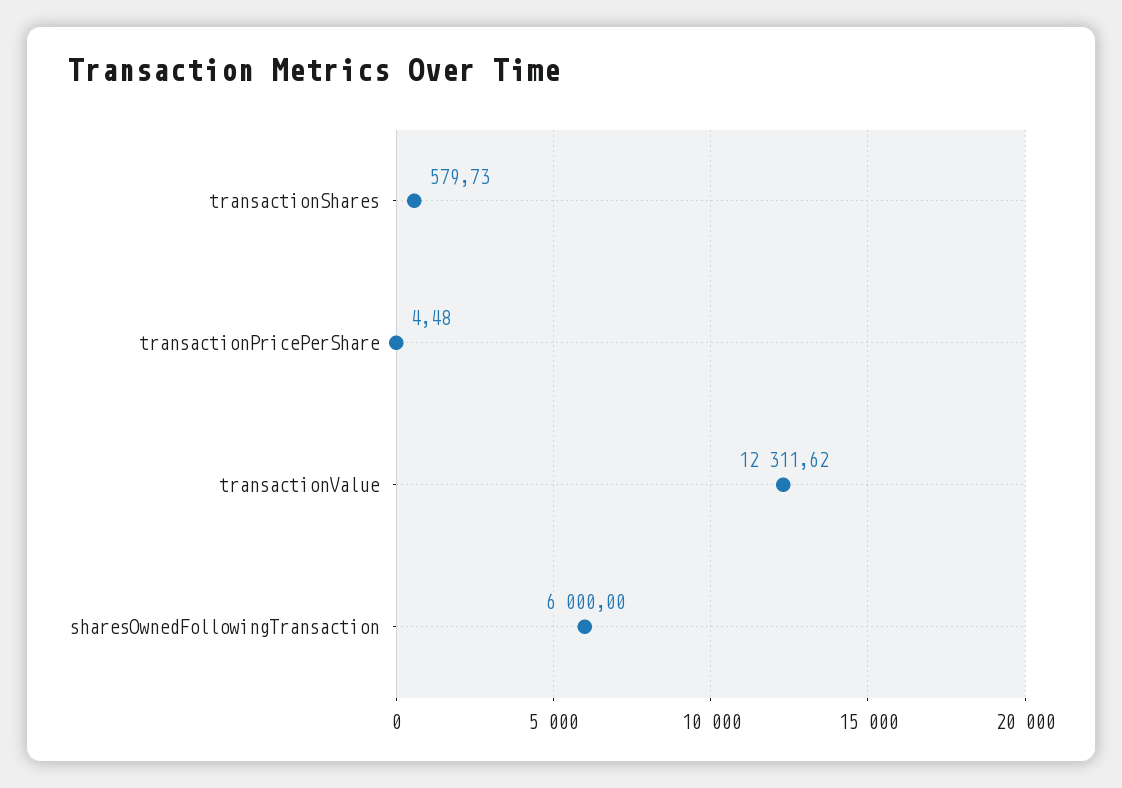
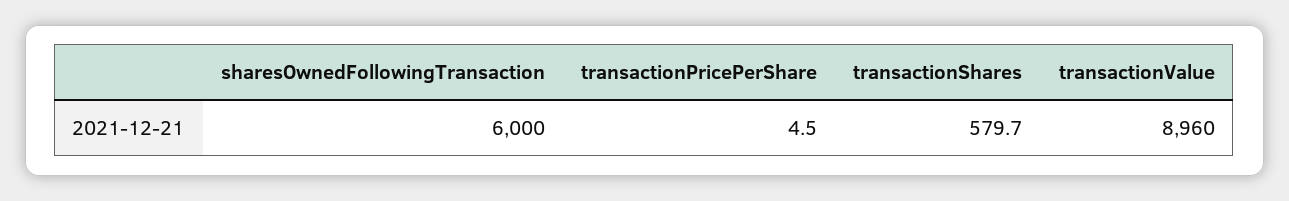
  {
    "transactionShares": 579.73,
    "transactionPricePerShare": 4.48,
-   "transactionValue": 12311.62,
+   "transactionValue": 8960,
    "sharesOwnedFollowingTransaction": 6000
  }

